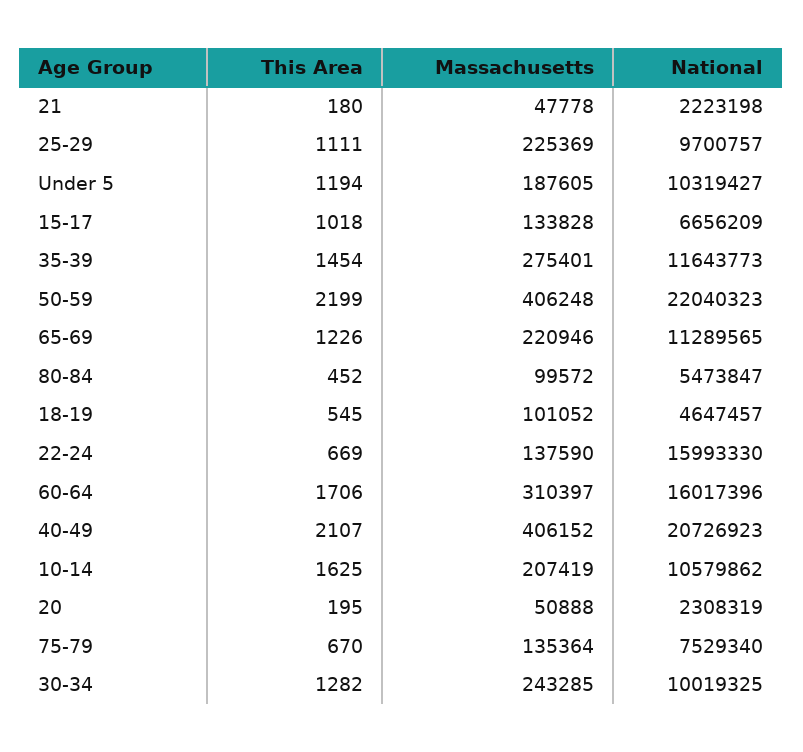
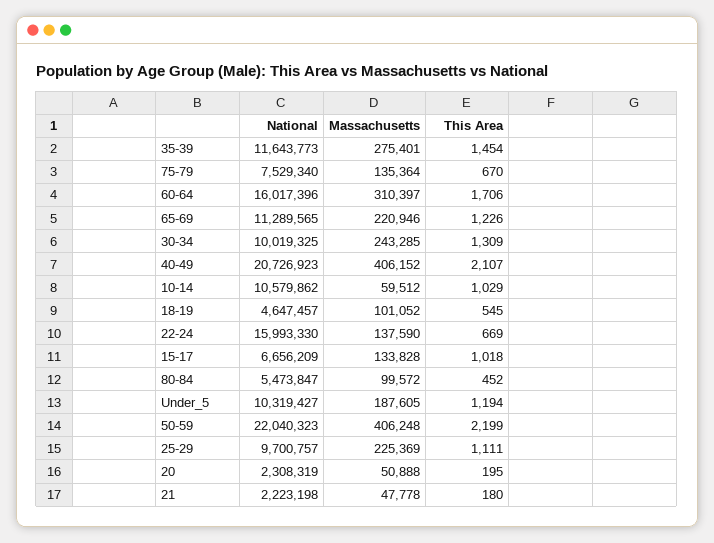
  {
    "This Area": {
      "21": 180,
      "25-29": 1111,
      "Under 5": 1194,
      "15-17": 1018,
      "35-39": 1454,
      "50-59": 2199,
      "65-69": 1226,
      "80-84": 452,
      "18-19": 545,
      "22-24": 669,
      "60-64": 1706,
      "40-49": 2107,
-     "10-14": 1625,
+     "10-14": 1029,
      "20": 195,
      "75-79": 670,
-     "30-34": 1282
+     "30-34": 1309
    },
    "Massachusetts": {
      "21": 47778,
      "25-29": 225369,
      "Under 5": 187605,
      "15-17": 133828,
      "35-39": 275401,
      "50-59": 406248,
      "65-69": 220946,
      "80-84": 99572,
      "18-19": 101052,
      "22-24": 137590,
      "60-64": 310397,
      "40-49": 406152,
-     "10-14": 207419,
+     "10-14": 59512,
      "20": 50888,
      "75-79": 135364,
      "30-34": 243285
    },
    "National": {
      "21": 2223198,
      "25-29": 9700757,
      "Under 5": 10319427,
      "15-17": 6656209,
      "35-39": 11643773,
      "50-59": 22040323,
      "65-69": 11289565,
      "80-84": 5473847,
      "18-19": 4647457,
      "22-24": 15993330,
      "60-64": 16017396,
      "40-49": 20726923,
      "10-14": 10579862,
      "20": 2308319,
      "75-79": 7529340,
      "30-34": 10019325
    }
  }

